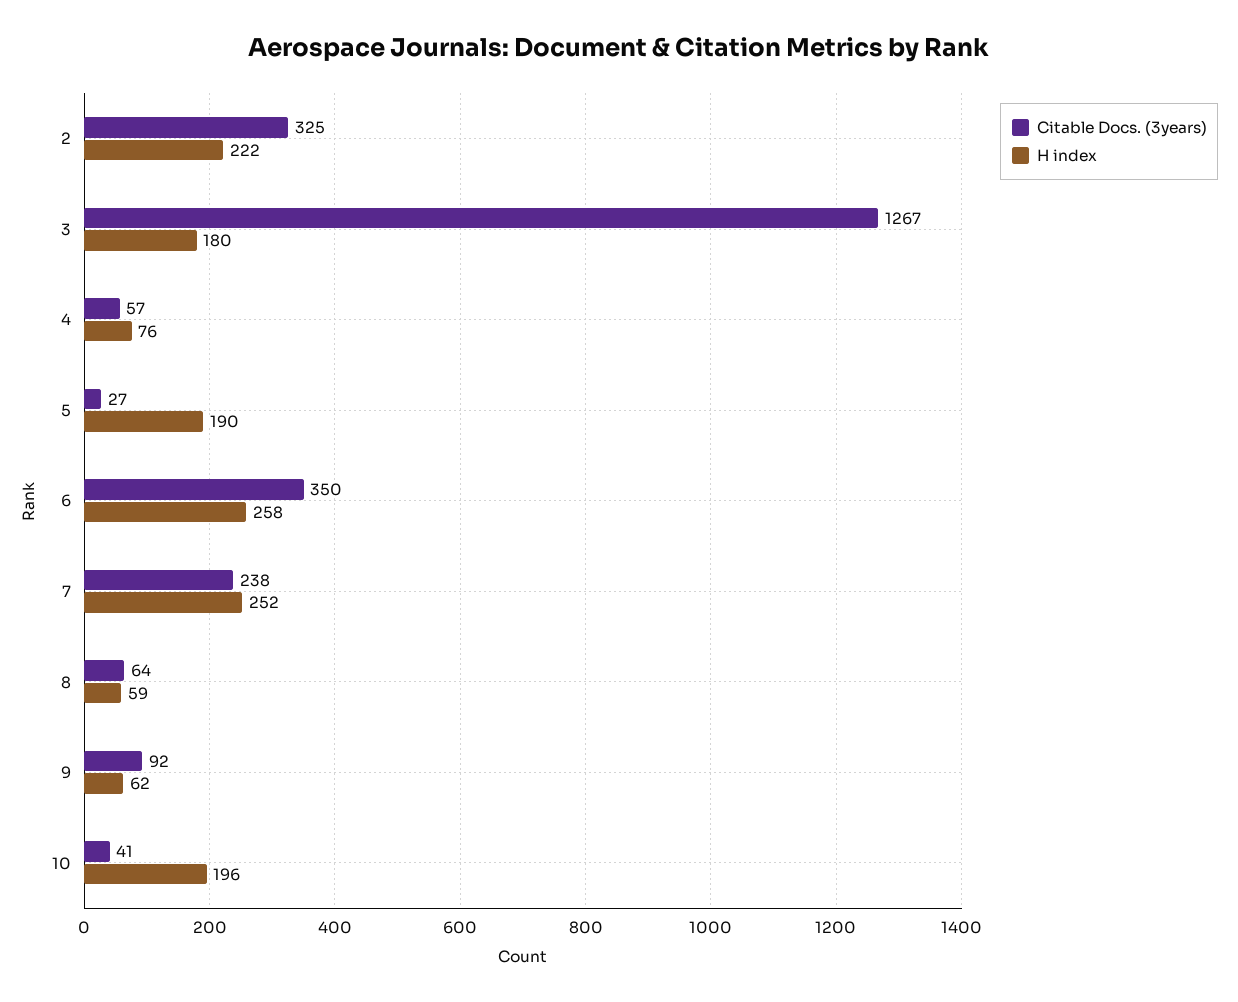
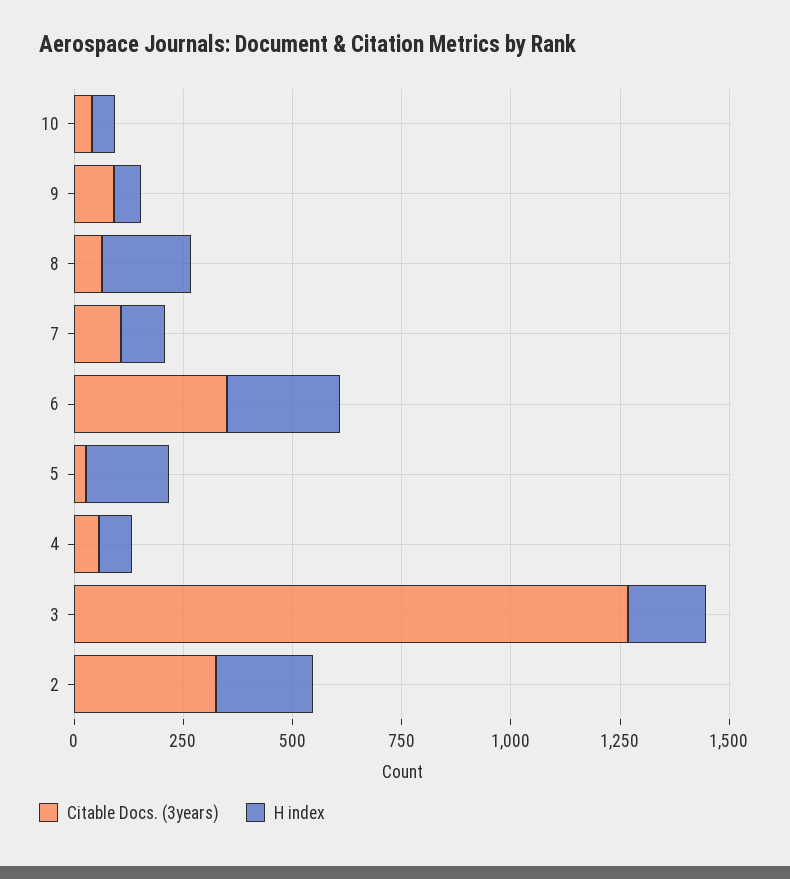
  {
    "Citable Docs. (3years)": {
      "2": 325,
      "3": 1267,
      "4": 57,
      "5": 27,
      "6": 350,
-     "7": 238,
+     "7": 100,
      "8": 64,
      "9": 92,
      "10": 41
    },
    "H index": {
      "2": 222,
      "3": 180,
      "4": 76,
      "5": 190,
      "6": 258,
-     "7": 252,
+     "7": 100,
-     "8": 59,
+     "8": 200,
      "9": 62,
-     "10": 196
+     "10": 50
    }
  }

